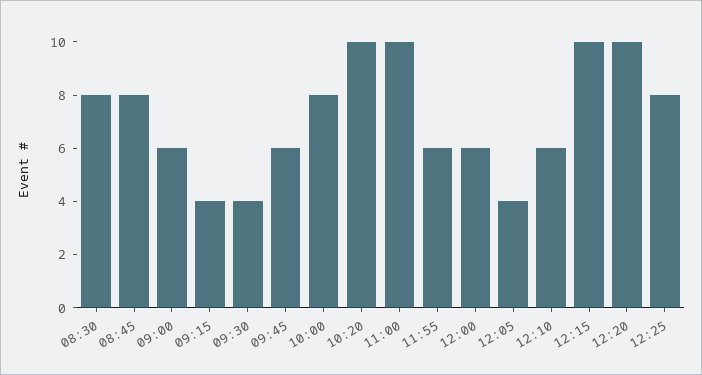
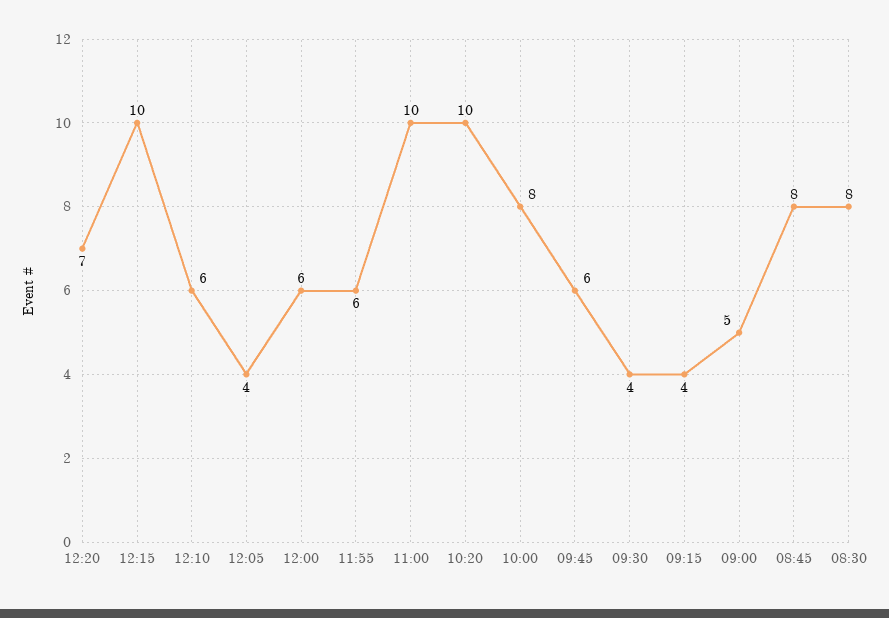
  {
    "08:30": 8,
    "08:45": 8,
-   "09:00": 6,
+   "09:00": 5,
    "09:15": 4,
    "09:30": 4,
    "09:45": 6,
    "10:00": 8,
    "10:20": 10,
    "11:00": 10,
    "11:55": 6,
    "12:00": 6,
    "12:05": 4,
    "12:10": 6,
    "12:15": 10,
-   "12:20": 10,
+   "12:20": 7
-   "12:25": 8
  }

